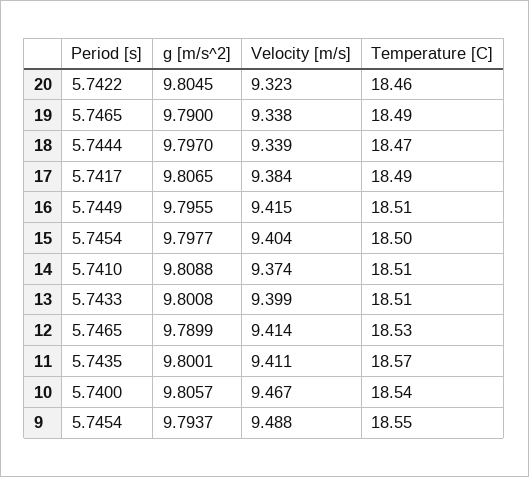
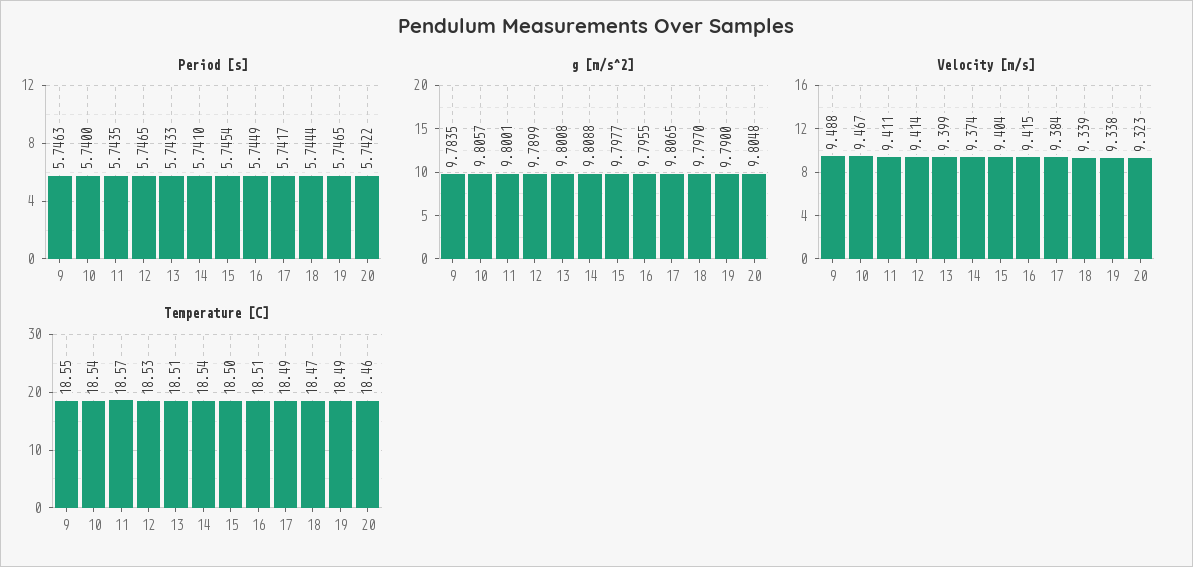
  {
    "Period [s]": {
      "20": 5.7422,
      "19": 5.7465,
      "18": 5.7444,
      "17": 5.7417,
      "16": 5.7449,
      "15": 5.7454,
      "14": 5.741,
      "13": 5.7433,
      "12": 5.7465,
      "11": 5.7435,
      "10": 5.74,
-     "9": 5.7454
+     "9": 5.7463
    },
    "g [m/s^2]": {
-     "20": 9.8045,
+     "20": 9.8048,
      "19": 9.79,
      "18": 9.797,
      "17": 9.8065,
      "16": 9.7955,
      "15": 9.7977,
      "14": 9.8088,
      "13": 9.8008,
      "12": 9.7899,
      "11": 9.8001,
      "10": 9.8057,
-     "9": 9.7937
+     "9": 9.7835
    },
    "Velocity [m/s]": {
      "20": 9.323,
      "19": 9.338,
      "18": 9.339,
      "17": 9.384,
      "16": 9.415,
      "15": 9.404,
      "14": 9.374,
      "13": 9.399,
      "12": 9.414,
      "11": 9.411,
      "10": 9.467,
      "9": 9.488
    },
    "Temperature [C]": {
      "20": 18.46,
      "19": 18.49,
      "18": 18.47,
      "17": 18.49,
      "16": 18.51,
      "15": 18.5,
-     "14": 18.51,
+     "14": 18.54,
      "13": 18.51,
      "12": 18.53,
      "11": 18.57,
      "10": 18.54,
      "9": 18.55
    }
  }

